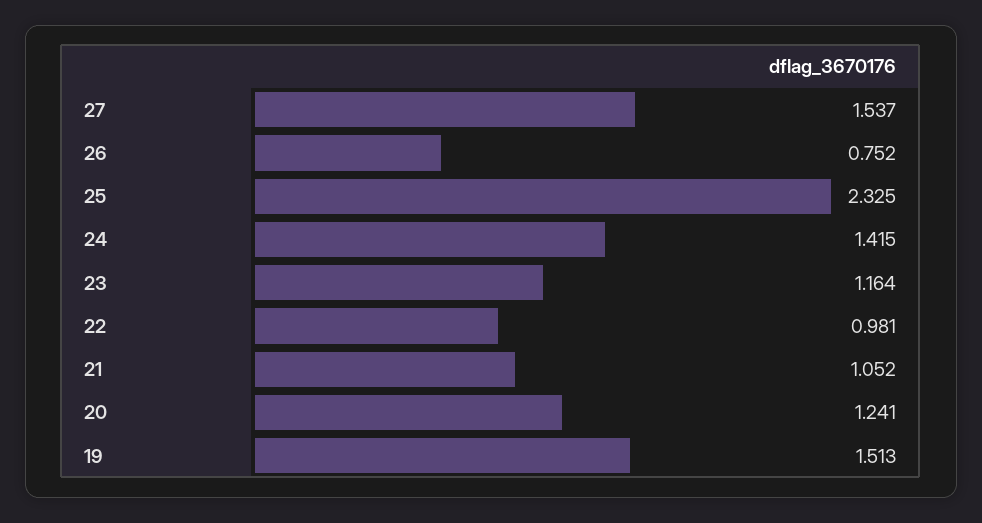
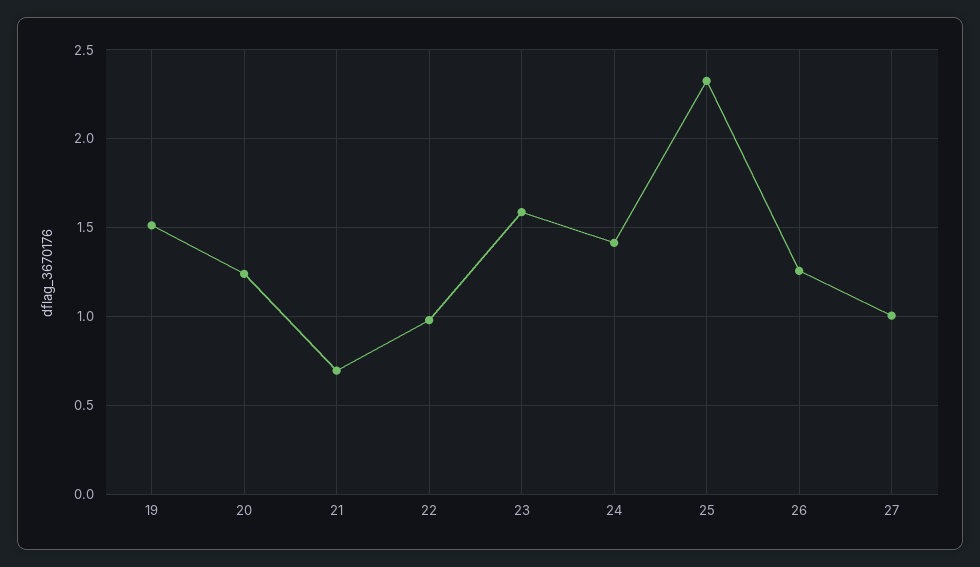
  {
-   "27": 1.537,
+   "27": 1,
-   "26": 0.752,
+   "26": 1.25,
    "25": 2.325,
    "24": 1.415,
-   "23": 1.164,
+   "23": 1.6,
    "22": 0.981,
-   "21": 1.052,
+   "21": 0.7,
    "20": 1.241,
    "19": 1.513
  }

